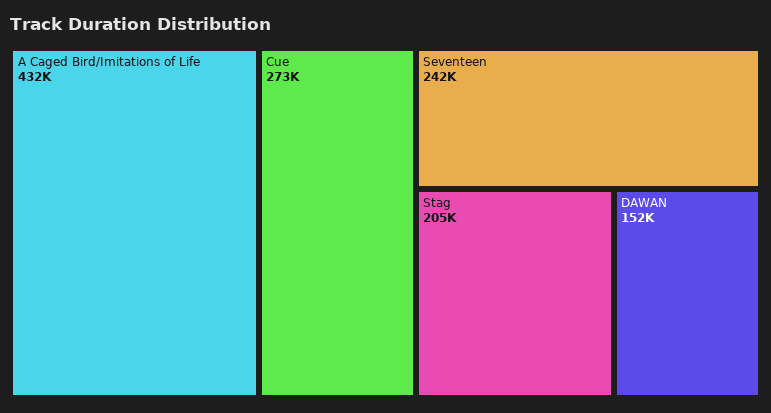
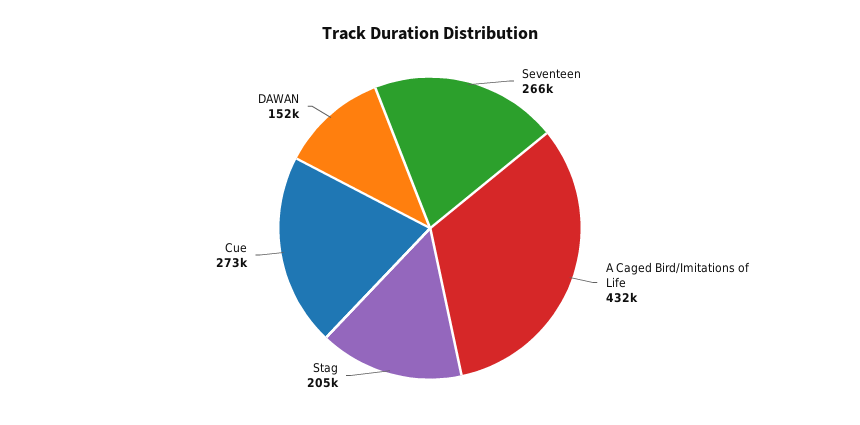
  {
    "A Caged Bird/Imitations of Life": 432000,
    "Cue": 273000,
-   "Seventeen": 242000,
+   "Seventeen": 266000,
    "Stag": 205000,
    "DAWAN": 152000
  }

